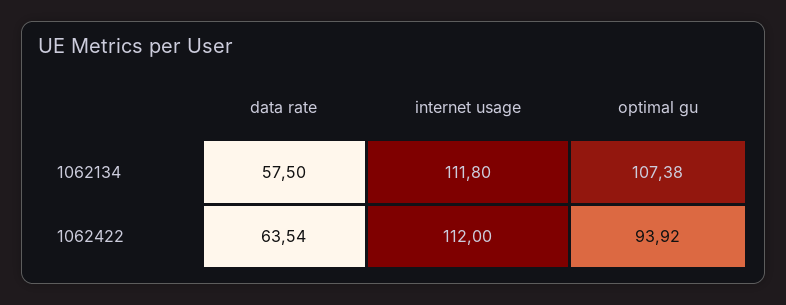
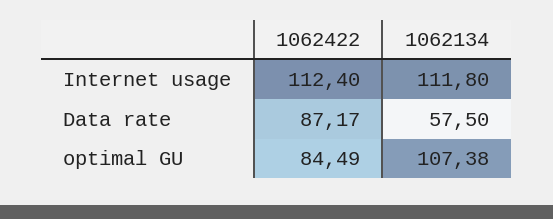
  {
    "data rate": {
      "1062134": 57.5,
-     "1062422": 63.54
+     "1062422": 87.17
    },
    "internet usage": {
      "1062134": 111.8,
-     "1062422": 112
+     "1062422": 112.4
    },
    "optimal gu": {
      "1062134": 107.38,
-     "1062422": 93.92
+     "1062422": 84.49
    }
  }

